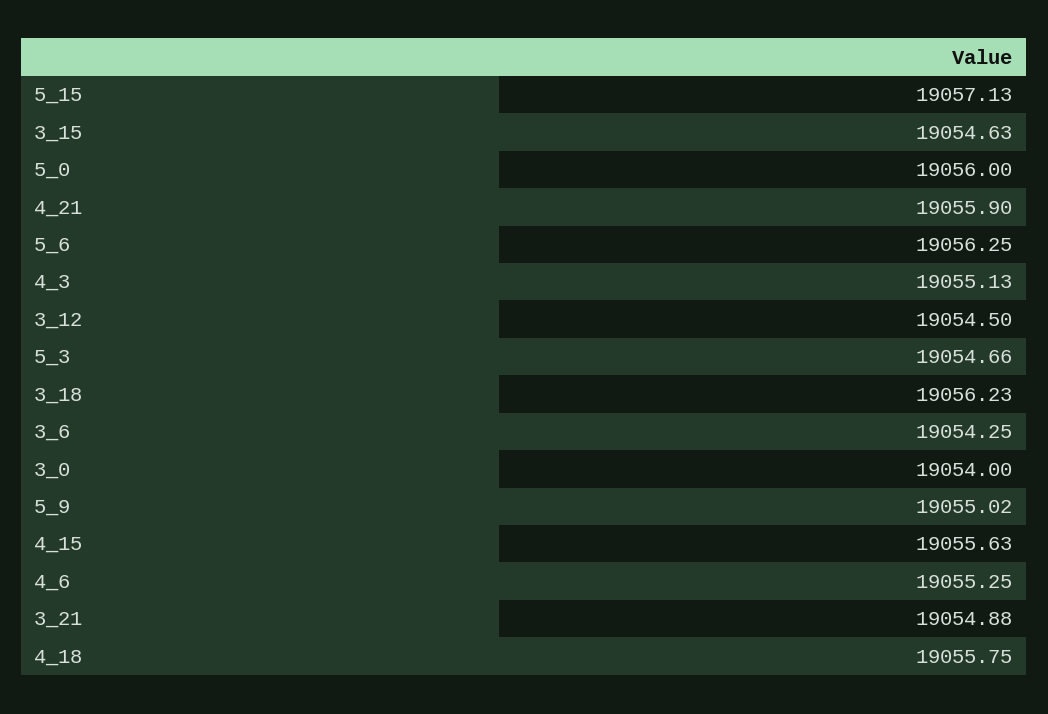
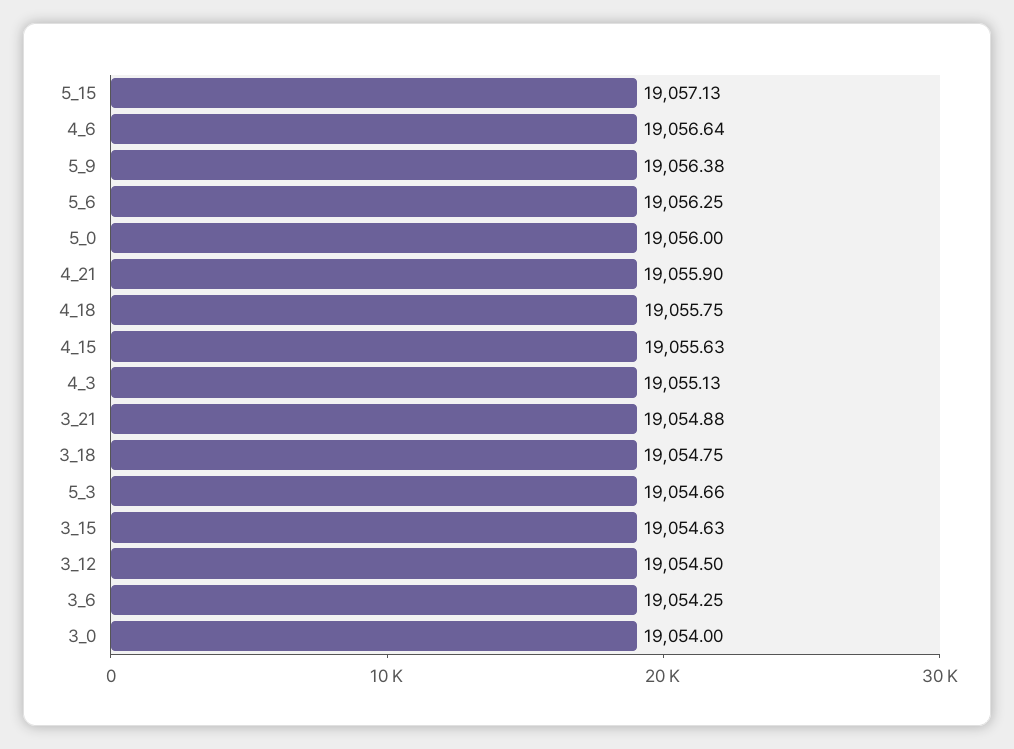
  {
    "5_15": 19057.13,
    "3_15": 19054.63,
    "5_0": 19056,
    "4_21": 19055.9,
    "5_6": 19056.25,
    "4_3": 19055.13,
    "3_12": 19054.5,
    "5_3": 19054.66,
-   "3_18": 19056.23,
+   "3_18": 19054.75,
    "3_6": 19054.25,
    "3_0": 19054,
-   "5_9": 19055.02,
+   "5_9": 19056.38,
    "4_15": 19055.63,
-   "4_6": 19055.25,
+   "4_6": 19056.64,
    "3_21": 19054.88,
    "4_18": 19055.75
  }

